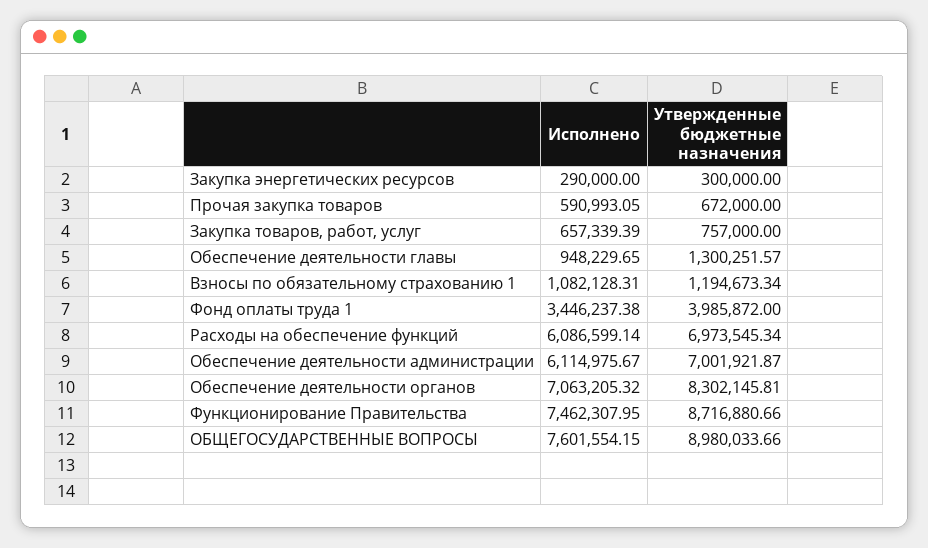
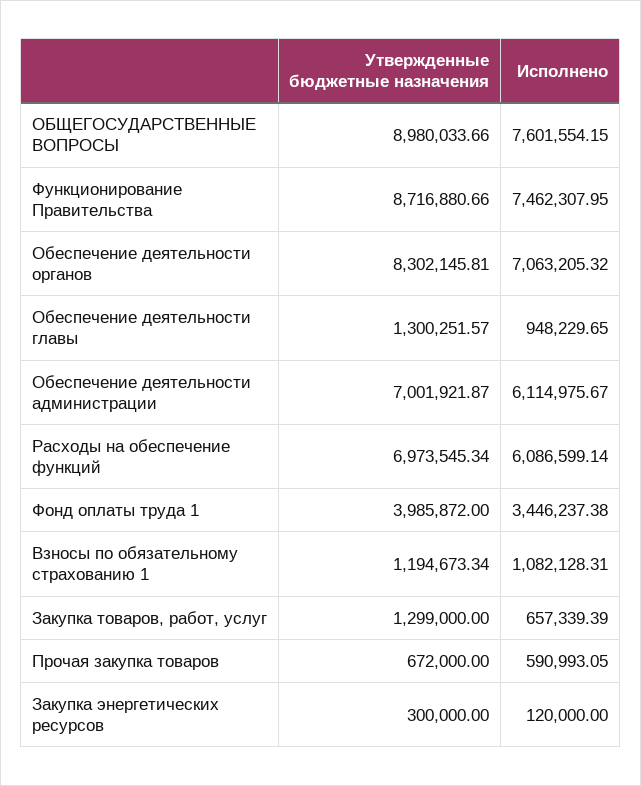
  {
    "Исполнено": {
-     "Закупка энергетических ресурсов": 290000,
+     "Закупка энергетических ресурсов": 120000,
      "Прочая закупка товаров": 590993.05,
      "Закупка товаров, работ, услуг": 657339.39,
      "Обеспечение деятельности главы": 948229.65,
      "Взносы по обязательному страхованию 1": 1082128.31,
      "Фонд оплаты труда 1": 3446237.38,
      "Расходы на обеспечение функций": 6086599.14,
      "Обеспечение деятельности администрации": 6114975.67,
      "Обеспечение деятельности органов": 7063205.32,
      "Функционирование Правительства": 7462307.95,
      "ОБЩЕГОСУДАРСТВЕННЫЕ ВОПРОСЫ": 7601554.15
    },
    "Утвержденные бюджетные назначения": {
      "Закупка энергетических ресурсов": 300000,
      "Прочая закупка товаров": 672000,
-     "Закупка товаров, работ, услуг": 757000,
+     "Закупка товаров, работ, услуг": 1299000,
      "Обеспечение деятельности главы": 1300251.57,
      "Взносы по обязательному страхованию 1": 1194673.34,
      "Фонд оплаты труда 1": 3985872,
      "Расходы на обеспечение функций": 6973545.34,
      "Обеспечение деятельности администрации": 7001921.87,
      "Обеспечение деятельности органов": 8302145.81,
      "Функционирование Правительства": 8716880.66,
      "ОБЩЕГОСУДАРСТВЕННЫЕ ВОПРОСЫ": 8980033.66
    }
  }

